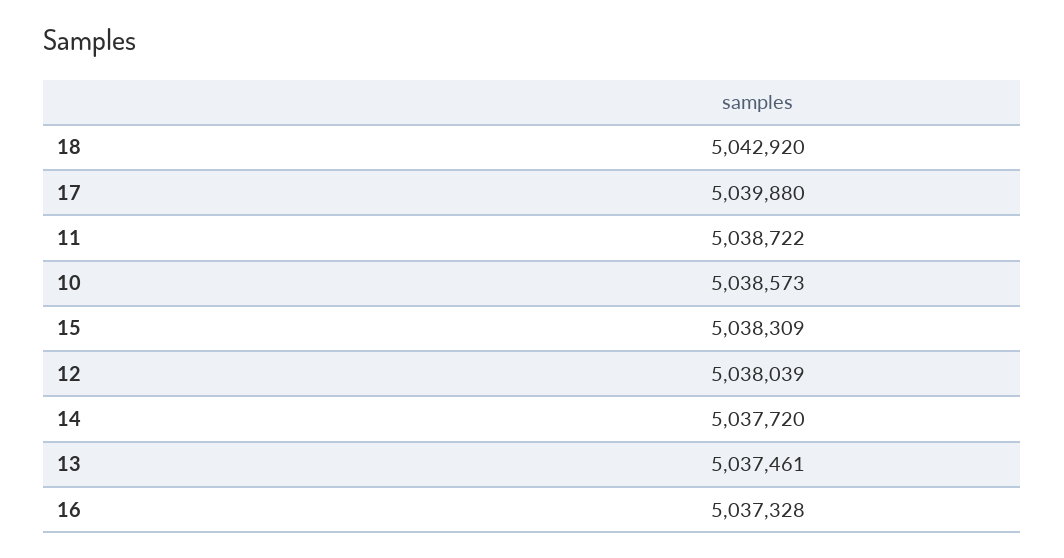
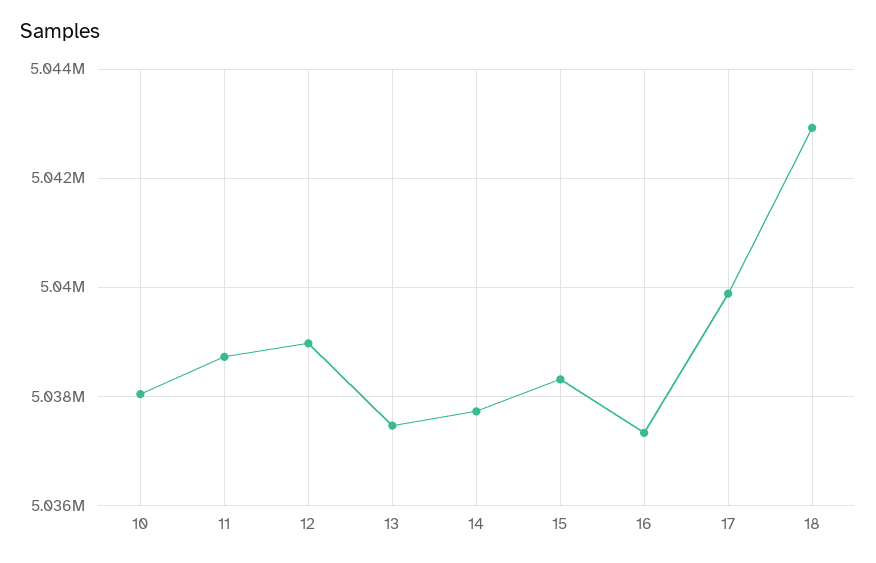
  {
    "18": 5042920,
    "17": 5039880,
    "11": 5038722,
-   "10": 5038573,
+   "10": 5038000,
    "15": 5038309,
-   "12": 5038039,
+   "12": 5039000,
    "14": 5037720,
    "13": 5037461,
    "16": 5037328
  }

